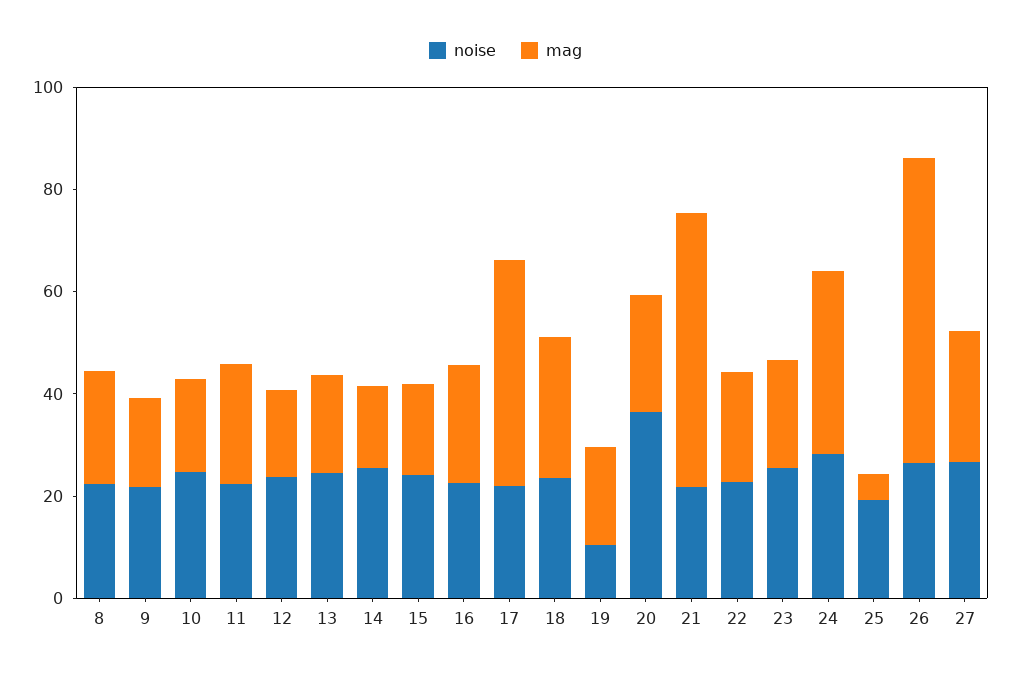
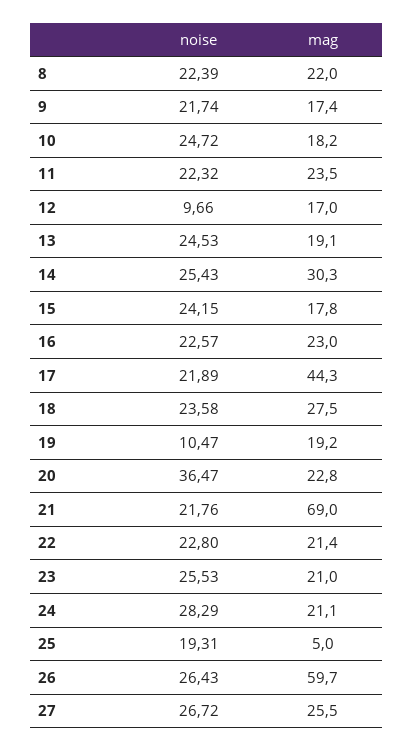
  {
    "noise": {
      "8": 22.39,
      "9": 21.74,
      "10": 24.72,
      "11": 22.32,
-     "12": 25,
+     "12": 9.66,
      "13": 24.53,
      "14": 25.43,
      "15": 24.15,
      "16": 22.57,
      "17": 21.89,
      "18": 23.58,
      "19": 10.47,
      "20": 36.47,
      "21": 21.76,
      "22": 22.8,
      "23": 25.53,
      "24": 28.29,
      "25": 19.31,
      "26": 26.43,
      "27": 26.72
    },
    "mag": {
      "8": 22,
      "9": 17.4,
      "10": 18.2,
      "11": 23.5,
      "12": 17,
      "13": 19.1,
-     "14": 15,
+     "14": 30.3,
      "15": 17.8,
      "16": 23,
      "17": 44.3,
      "18": 27.5,
      "19": 19.2,
      "20": 22.8,
-     "21": 55,
+     "21": 69,
      "22": 21.4,
      "23": 21,
-     "24": 35,
+     "24": 21.1,
      "25": 5,
      "26": 59.7,
      "27": 25.5
    }
  }

